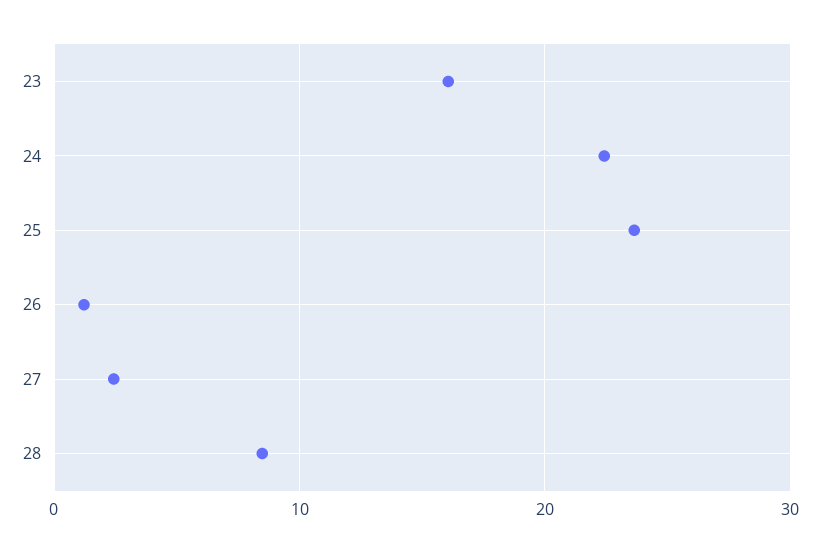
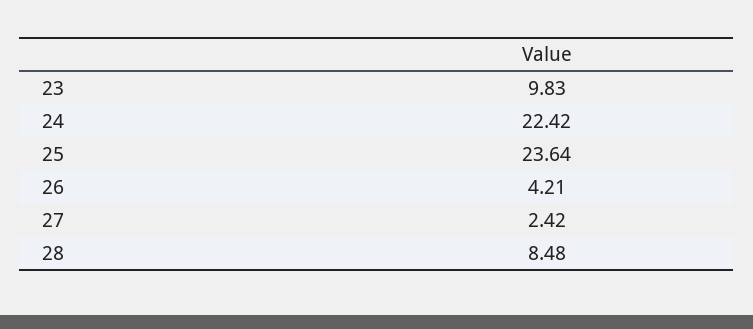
  {
-   "23": 16,
+   "23": 9.83,
    "24": 22.42,
    "25": 23.64,
-   "26": 1,
+   "26": 4.21,
    "27": 2.42,
    "28": 8.48
  }

